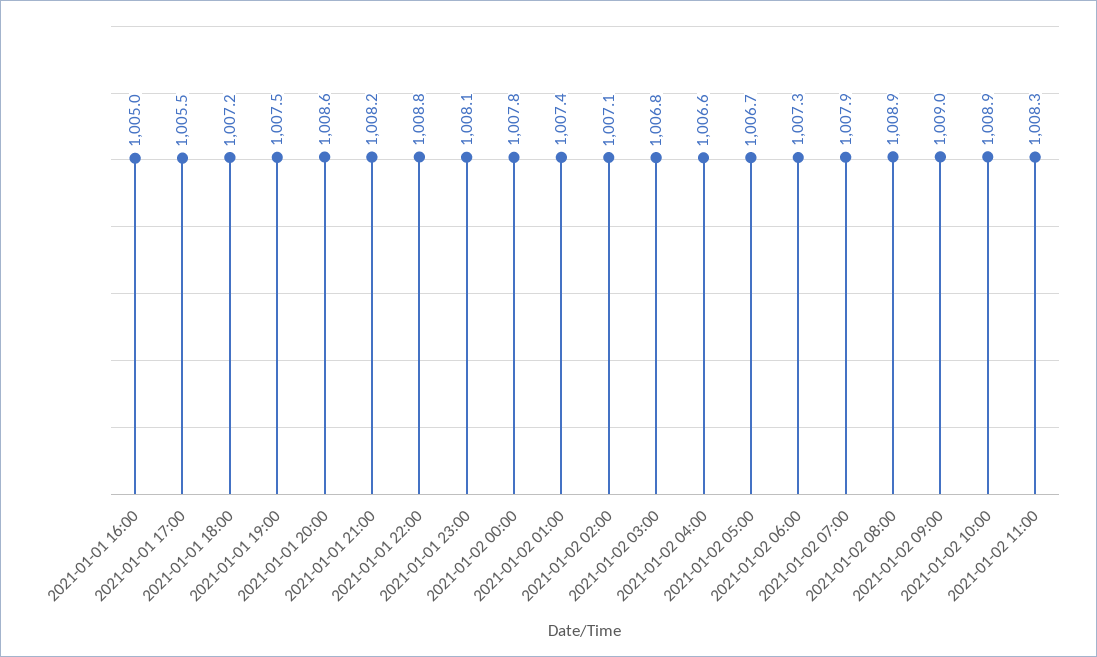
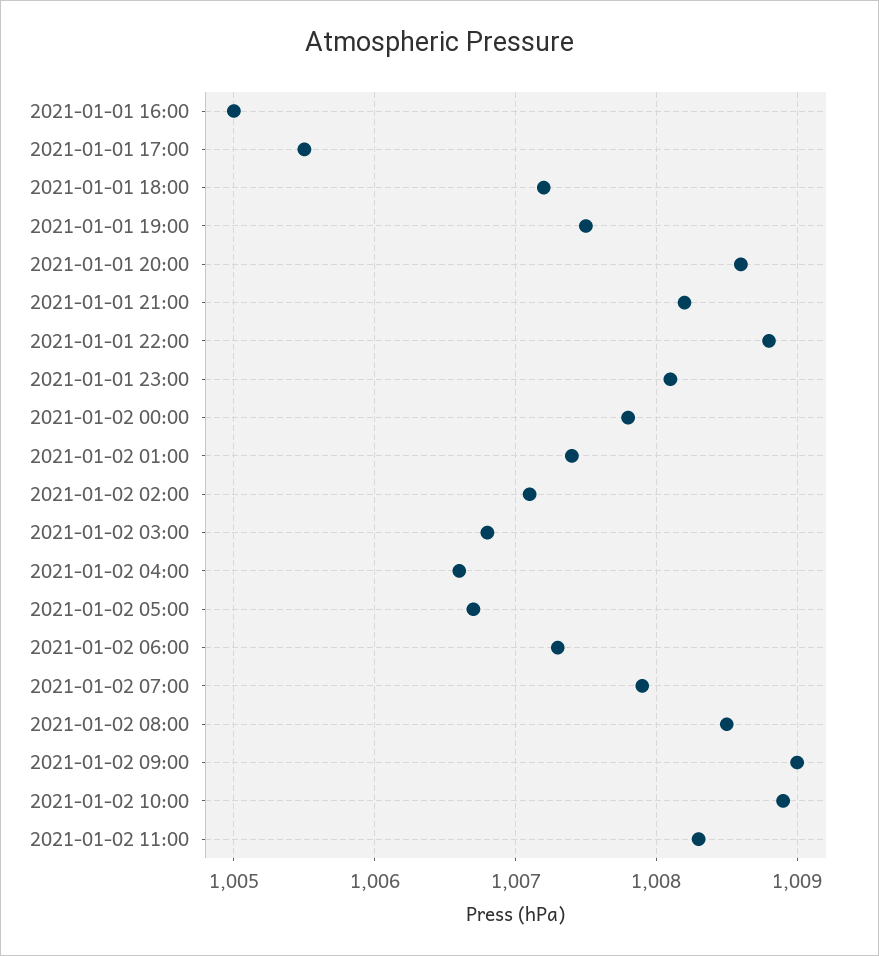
  {
    "2021-01-01 16:00": 1005,
    "2021-01-01 17:00": 1005.5,
    "2021-01-01 18:00": 1007.2,
    "2021-01-01 19:00": 1007.5,
    "2021-01-01 20:00": 1008.6,
    "2021-01-01 21:00": 1008.2,
    "2021-01-01 22:00": 1008.8,
    "2021-01-01 23:00": 1008.1,
    "2021-01-02 00:00": 1007.8,
    "2021-01-02 01:00": 1007.4,
    "2021-01-02 02:00": 1007.1,
    "2021-01-02 03:00": 1006.8,
    "2021-01-02 04:00": 1006.6,
    "2021-01-02 05:00": 1006.7,
    "2021-01-02 06:00": 1007.3,
    "2021-01-02 07:00": 1007.9,
-   "2021-01-02 08:00": 1008.9,
+   "2021-01-02 08:00": 1008.5,
    "2021-01-02 09:00": 1009,
    "2021-01-02 10:00": 1008.9,
    "2021-01-02 11:00": 1008.3
  }

